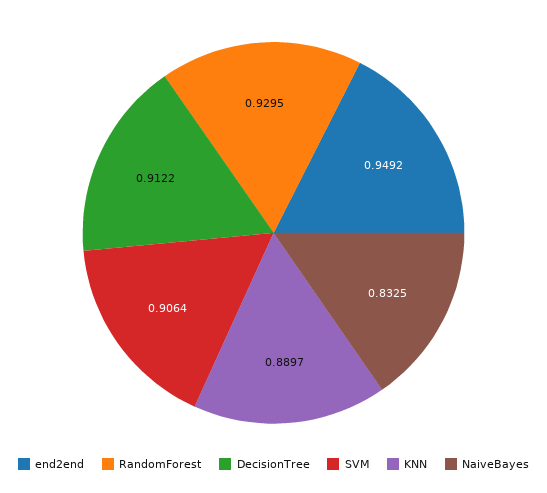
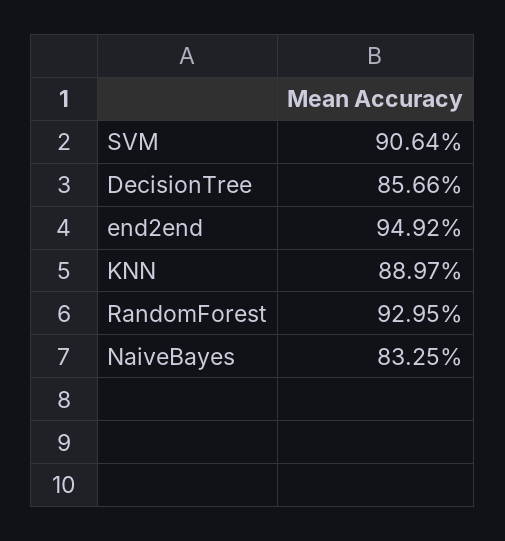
  {
    "end2end": 0.9492,
    "RandomForest": 0.9295,
-   "DecisionTree": 0.9122,
+   "DecisionTree": 0.8566,
    "SVM": 0.9064,
    "KNN": 0.8897,
    "NaiveBayes": 0.8325
  }

